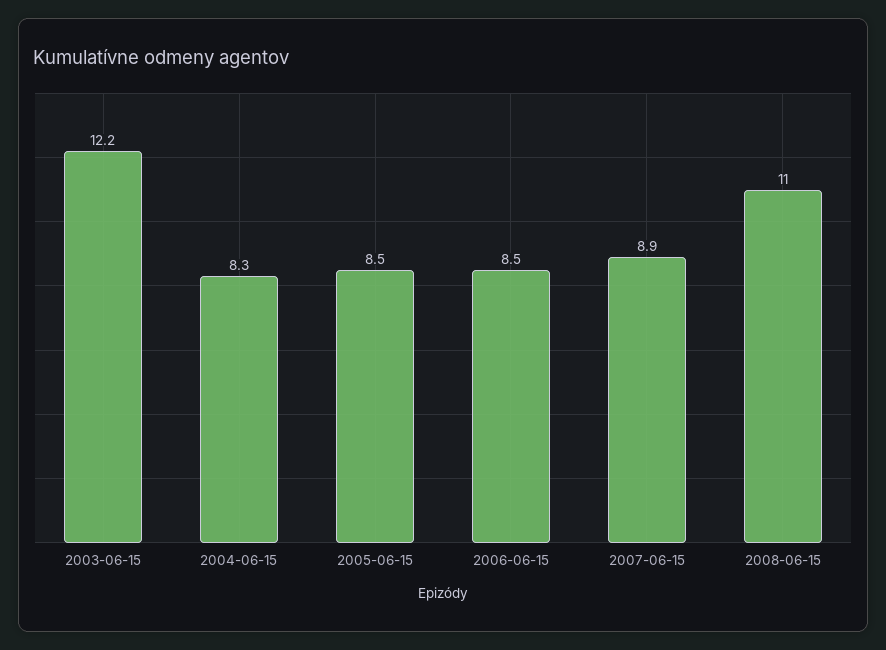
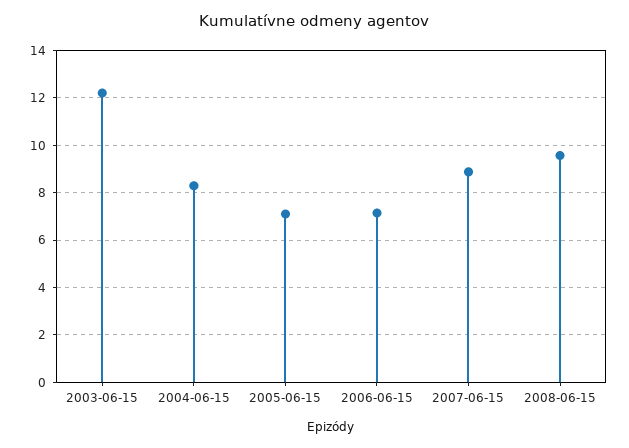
  {
    "2003-06-15": 12.2,
    "2004-06-15": 8.3,
-   "2005-06-15": 8.5,
+   "2005-06-15": 7,
-   "2006-06-15": 8.5,
+   "2006-06-15": 7,
    "2007-06-15": 8.9,
-   "2008-06-15": 11
+   "2008-06-15": 9.5
  }

